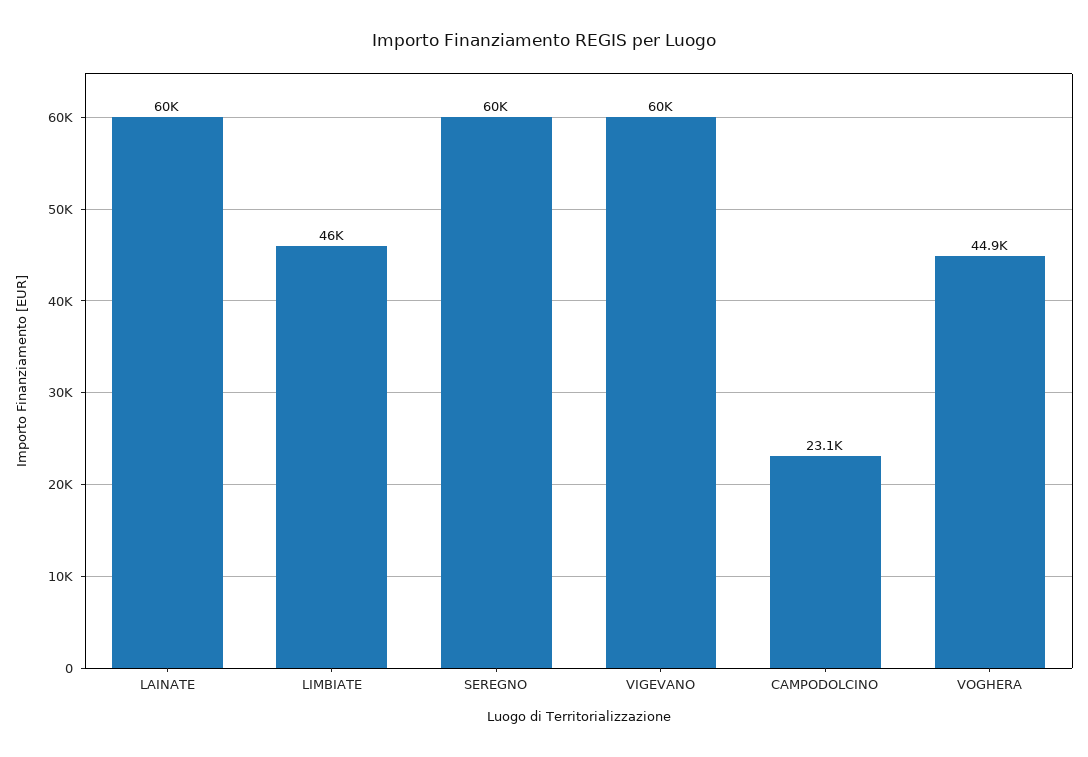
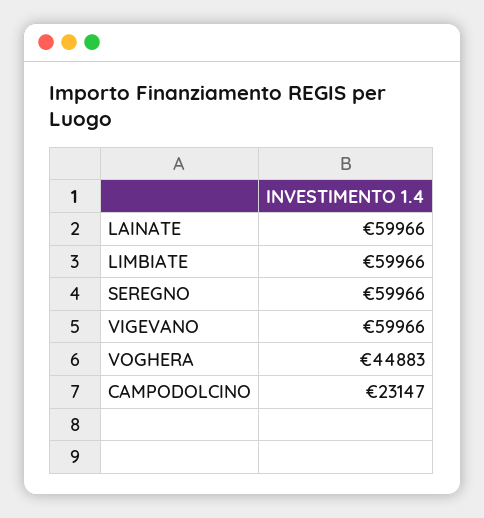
  {
    "LAINATE": 59966,
-   "LIMBIATE": 46000,
+   "LIMBIATE": 59966,
    "SEREGNO": 59966,
    "VIGEVANO": 59966,
    "CAMPODOLCINO": 23147,
    "VOGHERA": 44883
  }

